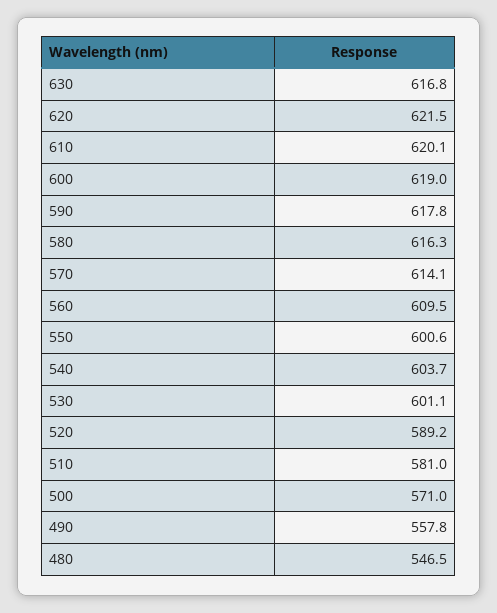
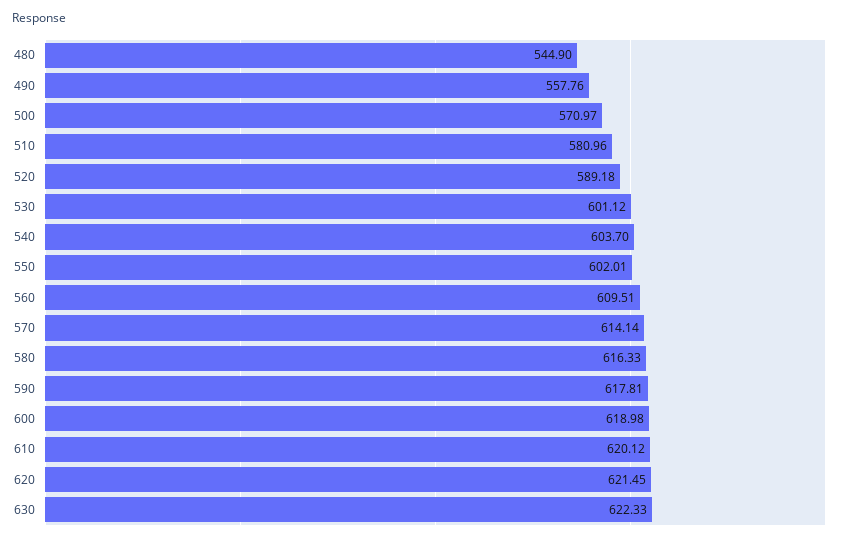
  {
-   "630": 616.8,
+   "630": 622.33,
    "620": 621.45,
    "610": 620.12,
    "600": 618.98,
    "590": 617.81,
    "580": 616.33,
    "570": 614.14,
    "560": 609.51,
-   "550": 600.6,
+   "550": 602.01,
    "540": 603.7,
    "530": 601.12,
    "520": 589.18,
    "510": 580.96,
    "500": 570.97,
    "490": 557.76,
-   "480": 546.5
+   "480": 544.9
  }

